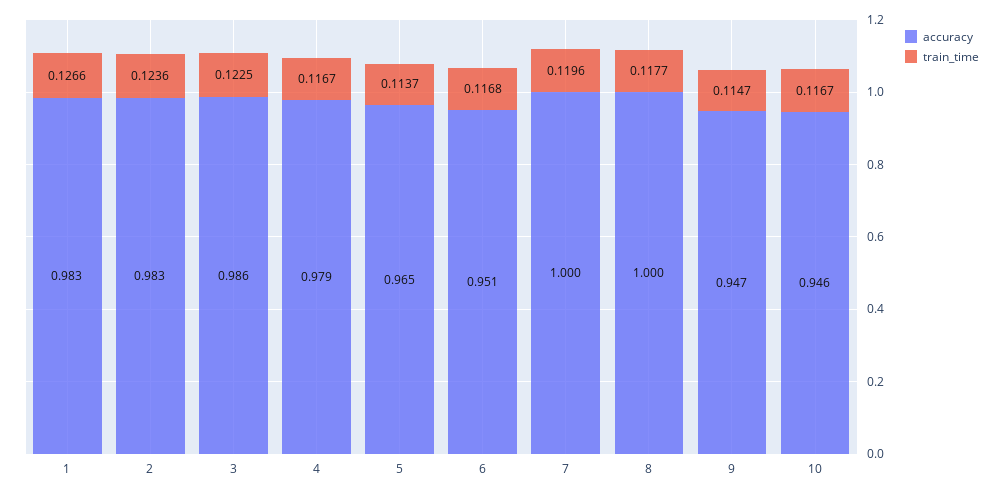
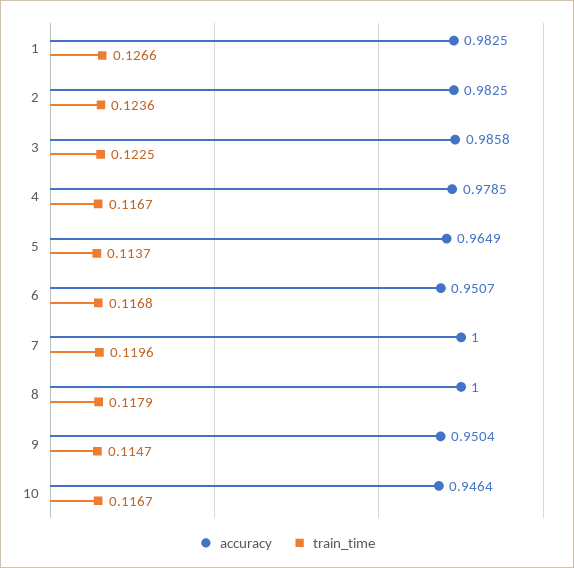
  {
    "accuracy": {
      "1": 0.9825,
      "2": 0.9825,
      "3": 0.9858,
      "4": 0.9785,
      "5": 0.9649,
      "6": 0.9507,
      "7": 1,
      "8": 1,
-     "9": 0.947,
+     "9": 0.9504,
      "10": 0.9464
    },
    "train_time": {
      "1": 0.1266,
      "2": 0.1236,
      "3": 0.1225,
      "4": 0.1167,
      "5": 0.1137,
      "6": 0.1168,
      "7": 0.1196,
-     "8": 0.1177,
+     "8": 0.1179,
      "9": 0.1147,
      "10": 0.1167
    }
  }

